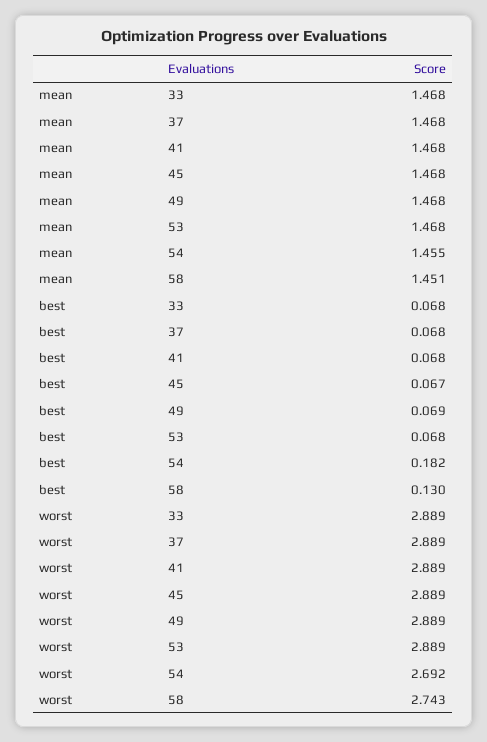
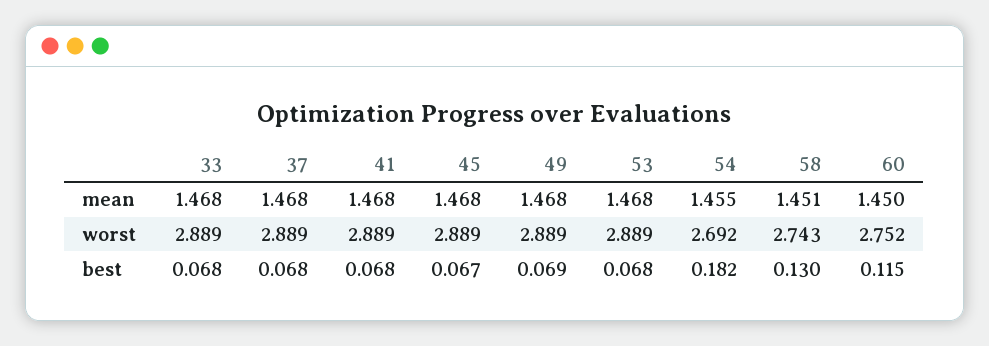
  {
    "mean": {
      "33": 1.468,
      "37": 1.468,
      "41": 1.468,
      "45": 1.468,
      "49": 1.468,
      "53": 1.468,
      "54": 1.455,
-     "58": 1.451
+     "58": 1.451,
+     "60": 1.45
    },
    "best": {
      "33": 0.068,
      "37": 0.068,
      "41": 0.068,
      "45": 0.067,
      "49": 0.069,
      "53": 0.068,
      "54": 0.182,
-     "58": 0.13
+     "58": 0.13,
+     "60": 0.115
    },
    "worst": {
      "33": 2.889,
      "37": 2.889,
      "41": 2.889,
      "45": 2.889,
      "49": 2.889,
      "53": 2.889,
      "54": 2.692,
-     "58": 2.743
+     "58": 2.743,
+     "60": 2.752
    }
  }

